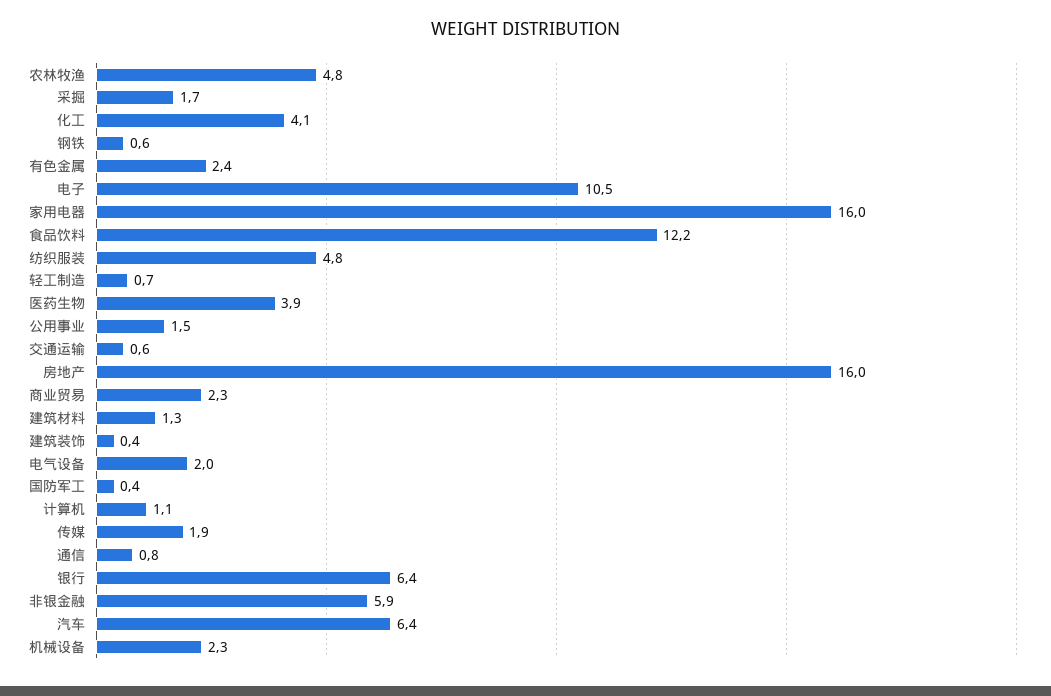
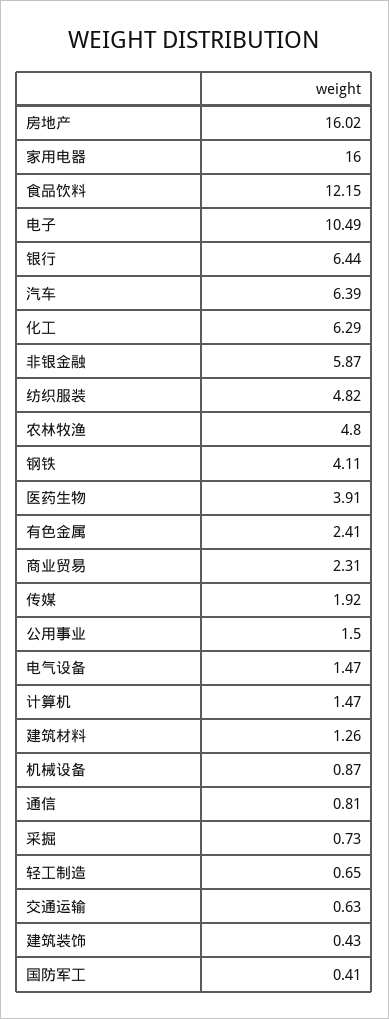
  {
    "农林牧渔": 4.8,
-   "采掘": 1.7,
+   "采掘": 0.73,
-   "化工": 4.1,
+   "化工": 6.29,
-   "钢铁": 0.6,
+   "钢铁": 4.11,
    "有色金属": 2.41,
    "电子": 10.49,
    "家用电器": 16,
    "食品饮料": 12.15,
    "纺织服装": 4.82,
    "轻工制造": 0.65,
    "医药生物": 3.91,
    "公用事业": 1.5,
    "交通运输": 0.63,
    "房地产": 16.02,
    "商业贸易": 2.31,
    "建筑材料": 1.26,
    "建筑装饰": 0.43,
-   "电气设备": 2,
+   "电气设备": 1.47,
    "国防军工": 0.41,
-   "计算机": 1.1,
+   "计算机": 1.47,
    "传媒": 1.92,
    "通信": 0.81,
    "银行": 6.44,
    "非银金融": 5.87,
    "汽车": 6.39,
-   "机械设备": 2.3
+   "机械设备": 0.87
  }

